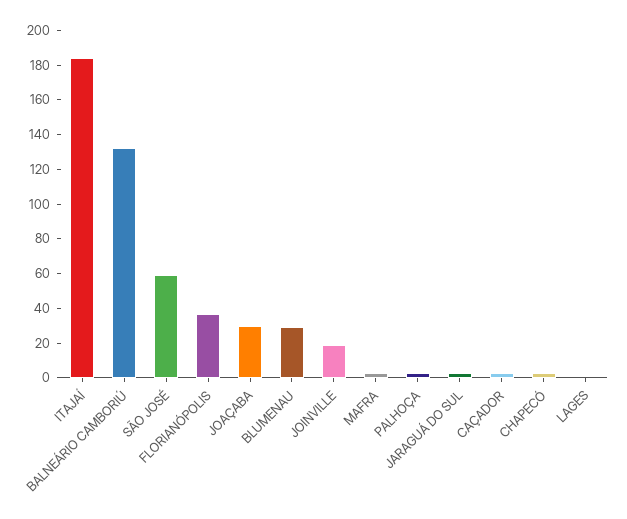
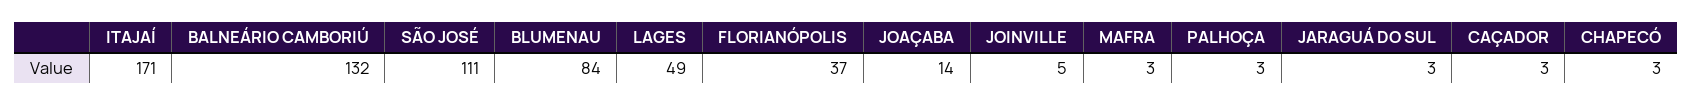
  {
-   "ITAJAÍ": 185,
+   "ITAJAÍ": 171,
    "BALNEÁRIO CAMBORIÚ": 132,
-   "SÃO JOSÉ": 60,
+   "SÃO JOSÉ": 111,
    "FLORIANÓPOLIS": 37,
-   "JOAÇABA": 30,
+   "JOAÇABA": 14,
-   "BLUMENAU": 30,
+   "BLUMENAU": 84,
-   "JOINVILLE": 20,
+   "JOINVILLE": 5,
    "MAFRA": 3,
    "PALHOÇA": 3,
    "JARAGUÁ DO SUL": 3,
    "CAÇADOR": 3,
    "CHAPECÓ": 3,
-   "LAGES": 0
+   "LAGES": 49
  }

